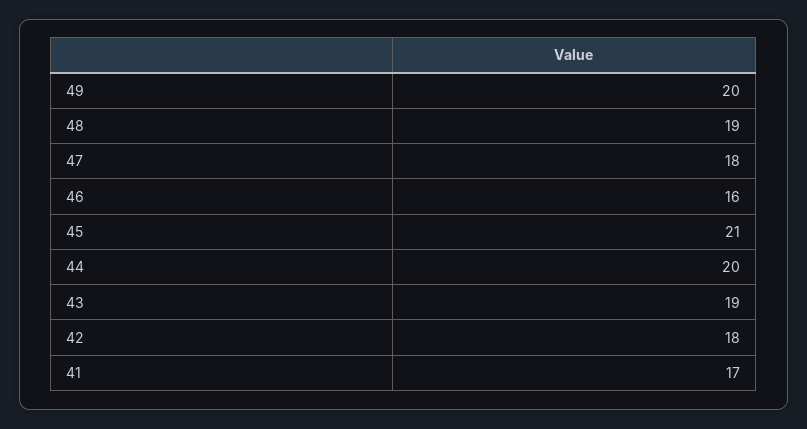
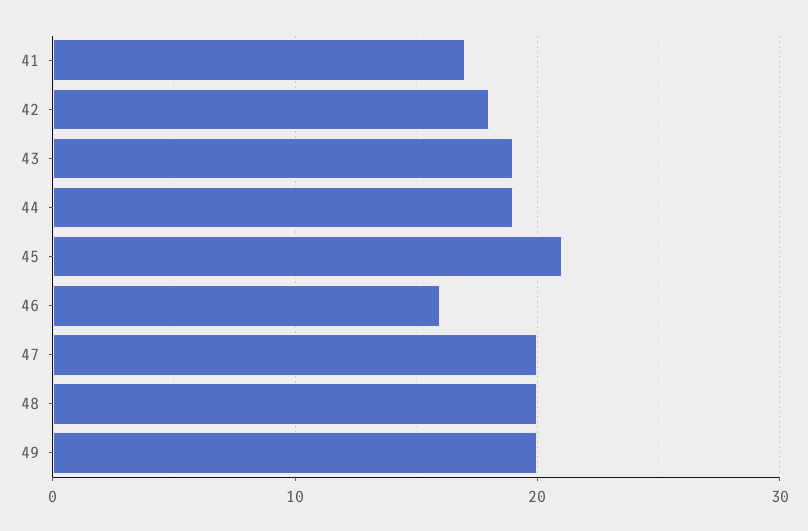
  {
    "49": 20,
-   "48": 19,
+   "48": 20,
-   "47": 18,
+   "47": 20,
    "46": 16,
    "45": 21,
-   "44": 20,
+   "44": 19,
    "43": 19,
    "42": 18,
    "41": 17
  }

